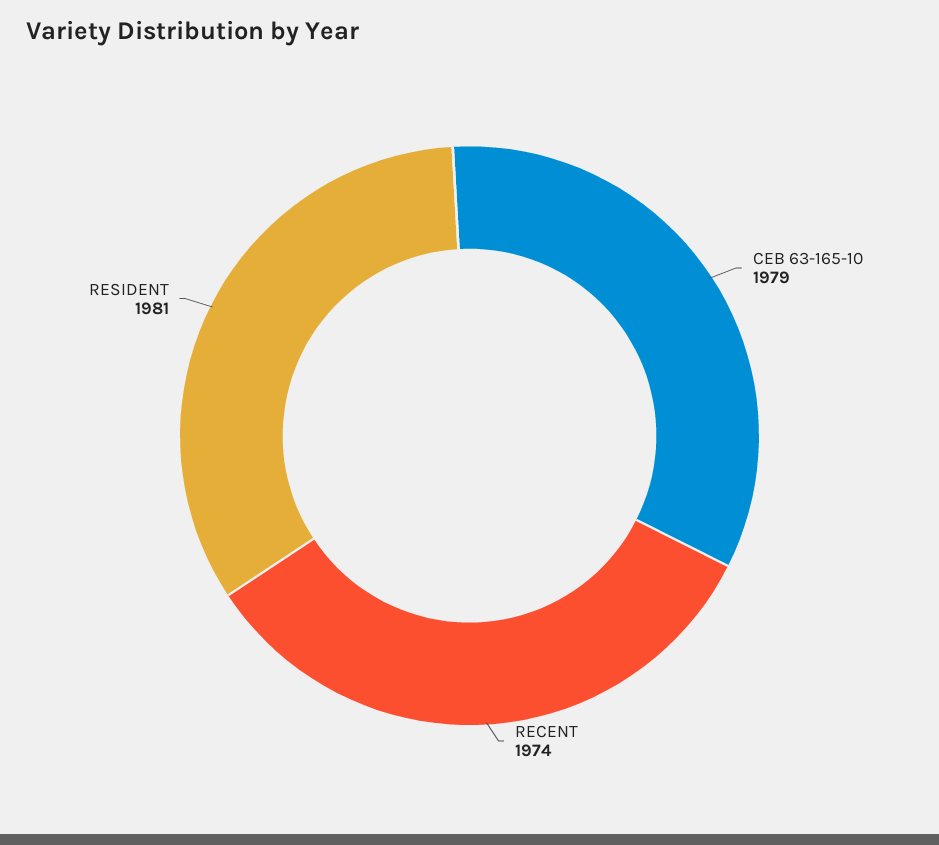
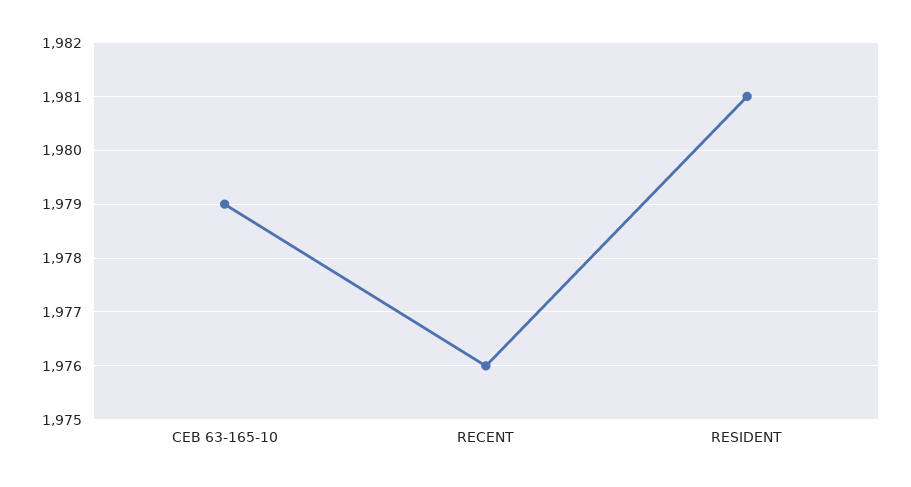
  {
    "CEB 63-165-10": 1979,
-   "RECENT": 1974,
+   "RECENT": 1976,
    "RESIDENT": 1981
  }

